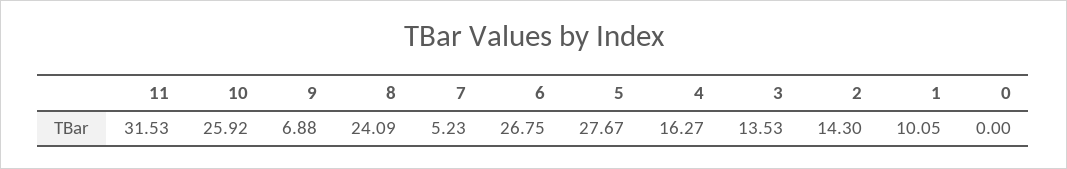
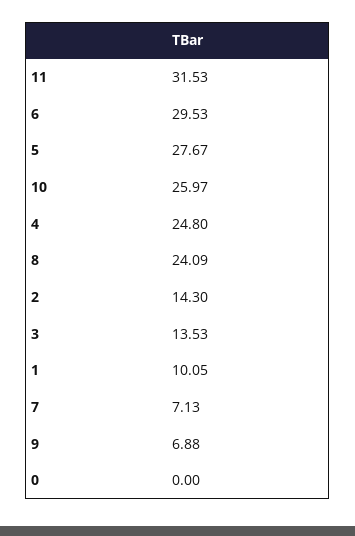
  {
    "11": 31.53,
-   "10": 25.92,
+   "10": 25.97,
    "9": 6.88,
    "8": 24.09,
-   "7": 5.23,
+   "7": 7.13,
-   "6": 26.75,
+   "6": 29.53,
    "5": 27.67,
-   "4": 16.27,
+   "4": 24.8,
    "3": 13.53,
    "2": 14.3,
    "1": 10.05,
    "0": 0
  }

